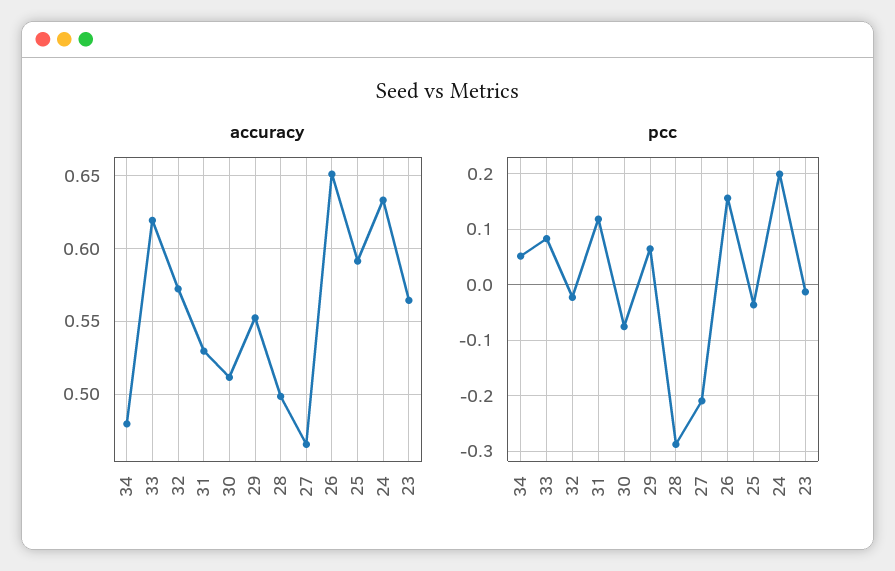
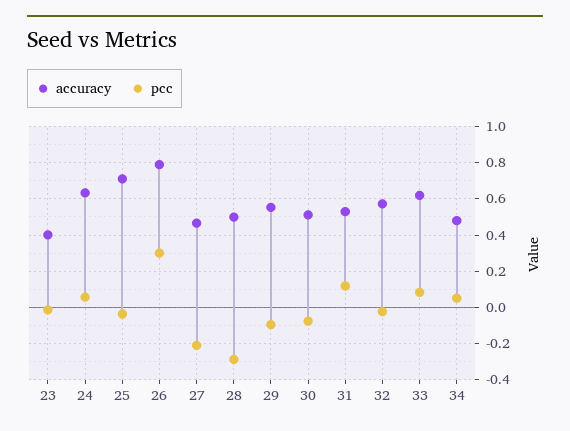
  {
    "accuracy": {
      "34": 0.48,
      "33": 0.62,
      "32": 0.57,
      "31": 0.53,
      "30": 0.51,
      "29": 0.55,
      "28": 0.5,
      "27": 0.465,
-     "26": 0.65,
+     "26": 0.8,
-     "25": 0.59,
+     "25": 0.7,
      "24": 0.635,
-     "23": 0.565
+     "23": 0.4
    },
    "pcc": {
      "34": 0.06,
      "33": 0.08,
      "32": -0.02,
      "31": 0.12,
      "30": -0.08,
-     "29": 0.06,
+     "29": -0.1,
      "28": -0.28,
      "27": -0.2,
-     "26": 0.16,
+     "26": 0.3,
      "25": -0.04,
-     "24": 0.2,
+     "24": 0.05,
      "23": -0.02
    }
  }

